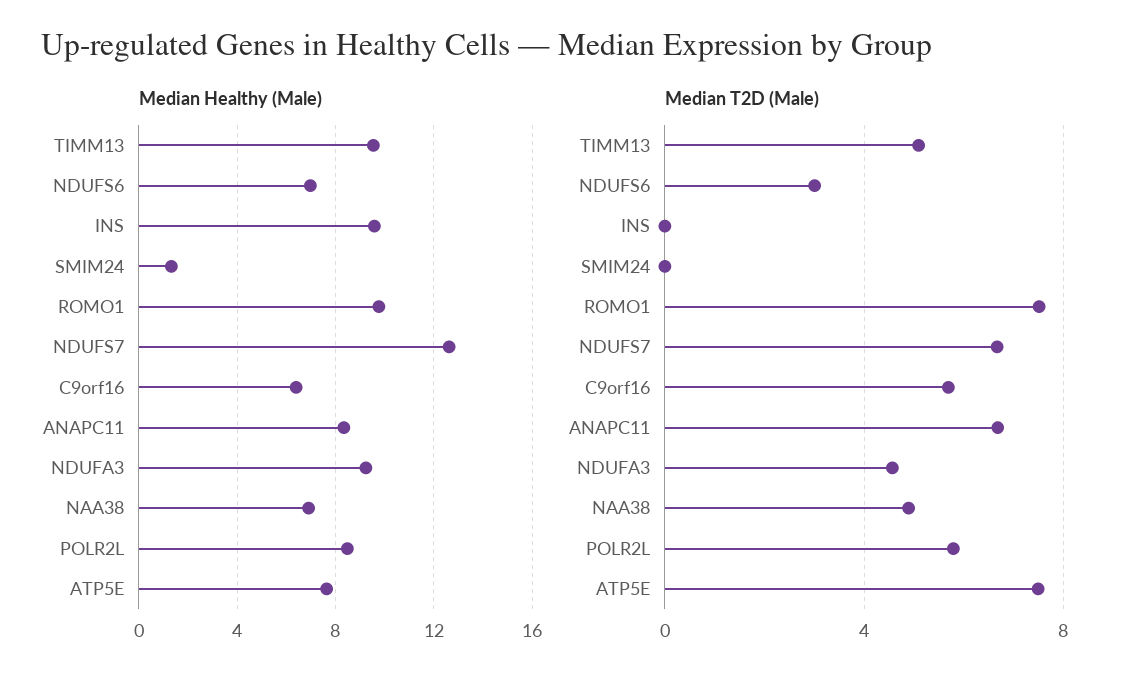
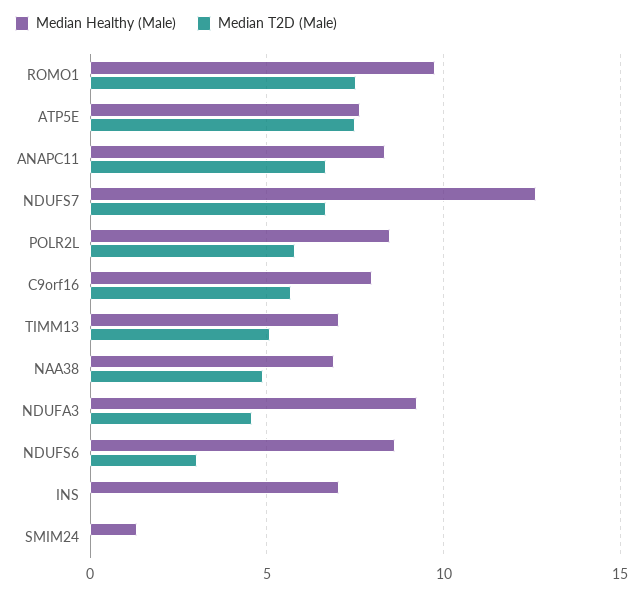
  {
    "Median Healthy (Male)": {
-     "TIMM13": 9.5,
+     "TIMM13": 7,
-     "NDUFS6": 7,
+     "NDUFS6": 8.5,
-     "INS": 9.5,
+     "INS": 7,
      "SMIM24": 1.5,
      "ROMO1": 10,
      "NDUFS7": 12.5,
-     "C9orf16": 6.5,
+     "C9orf16": 8,
      "ANAPC11": 8.5,
      "NDUFA3": 9,
      "NAA38": 7,
      "POLR2L": 8.5,
      "ATP5E": 7.5
    },
    "Median T2D (Male)": {
      "TIMM13": 5,
      "NDUFS6": 3,
      "INS": 0,
      "SMIM24": 0,
      "ROMO1": 7.5,
      "NDUFS7": 6.5,
      "C9orf16": 5.5,
      "ANAPC11": 6.5,
      "NDUFA3": 4.5,
      "NAA38": 5,
      "POLR2L": 6,
      "ATP5E": 7.5
    }
  }

